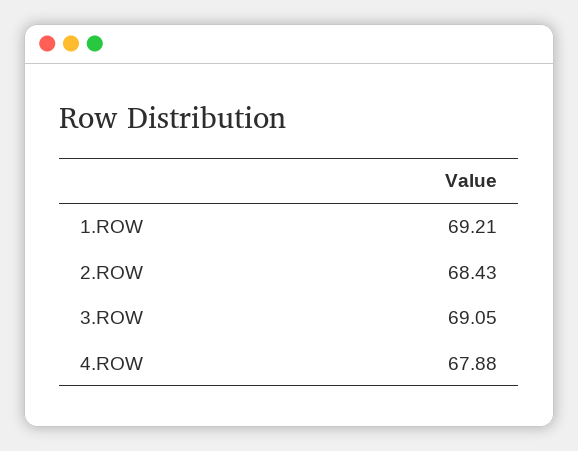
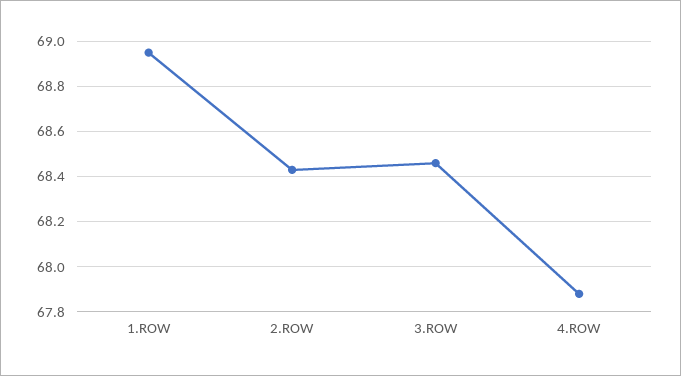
  {
-   "1.ROW": 69.21,
+   "1.ROW": 68.95,
    "2.ROW": 68.43,
-   "3.ROW": 69.05,
+   "3.ROW": 68.45,
    "4.ROW": 67.88
  }

